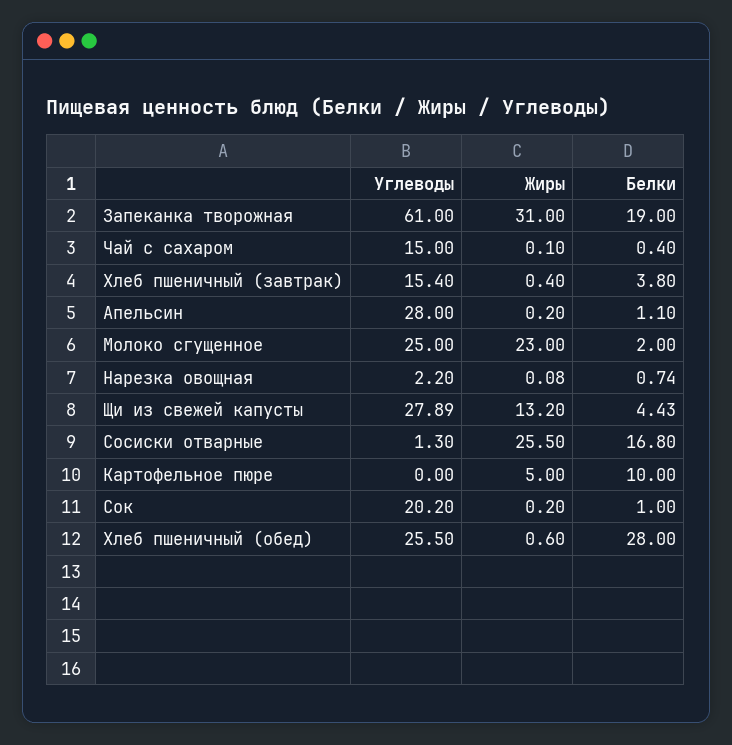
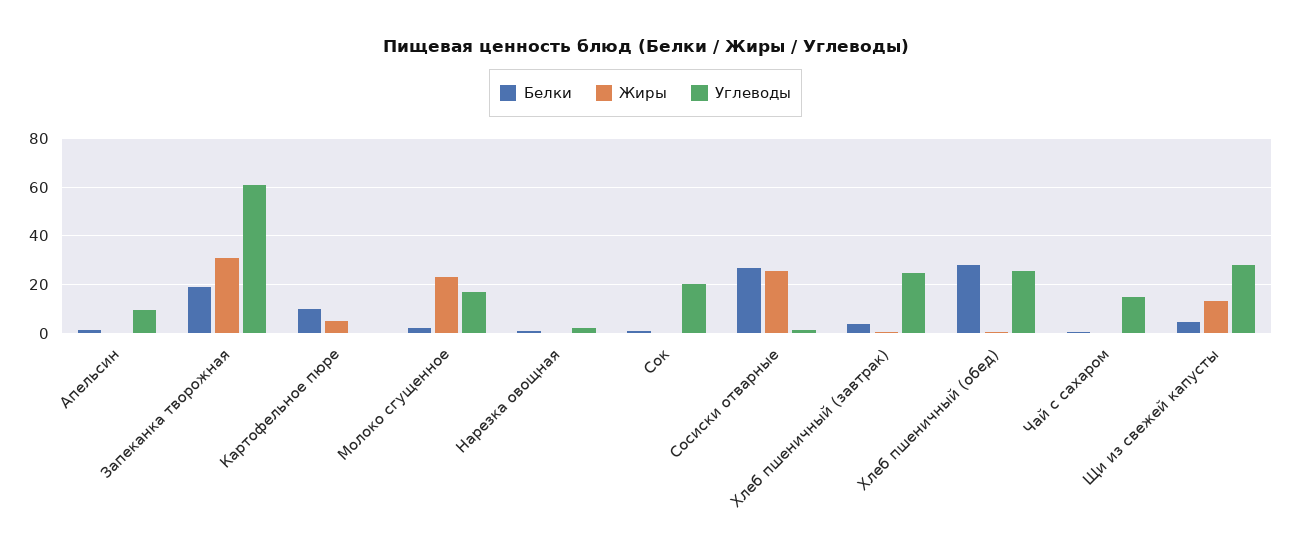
  {
    "Углеводы": {
      "Запеканка творожная": 61,
      "Чай с сахаром": 15,
-     "Хлеб пшеничный (завтрак)": 15.4,
+     "Хлеб пшеничный (завтрак)": 25,
-     "Апельсин": 28,
+     "Апельсин": 10,
-     "Молоко сгущенное": 25,
+     "Молоко сгущенное": 17.5,
      "Нарезка овощная": 2.2,
      "Щи из свежей капусты": 27.89,
      "Сосиски отварные": 1.3,
      "Картофельное пюре": 0,
      "Сок": 20.2,
      "Хлеб пшеничный (обед)": 25.5
    },
    "Жиры": {
      "Запеканка творожная": 31,
      "Чай с сахаром": 0.1,
      "Хлеб пшеничный (завтрак)": 0.4,
      "Апельсин": 0.2,
      "Молоко сгущенное": 23,
      "Нарезка овощная": 0.08,
      "Щи из свежей капусты": 13.2,
      "Сосиски отварные": 25.5,
      "Картофельное пюре": 5,
      "Сок": 0.2,
      "Хлеб пшеничный (обед)": 0.6
    },
    "Белки": {
      "Запеканка творожная": 19,
      "Чай с сахаром": 0.4,
      "Хлеб пшеничный (завтрак)": 3.8,
      "Апельсин": 1.1,
      "Молоко сгущенное": 2,
      "Нарезка овощная": 0.74,
      "Щи из свежей капусты": 4.43,
-     "Сосиски отварные": 16.8,
+     "Сосиски отварные": 27.5,
      "Картофельное пюре": 10,
      "Сок": 1,
      "Хлеб пшеничный (обед)": 28
    }
  }

